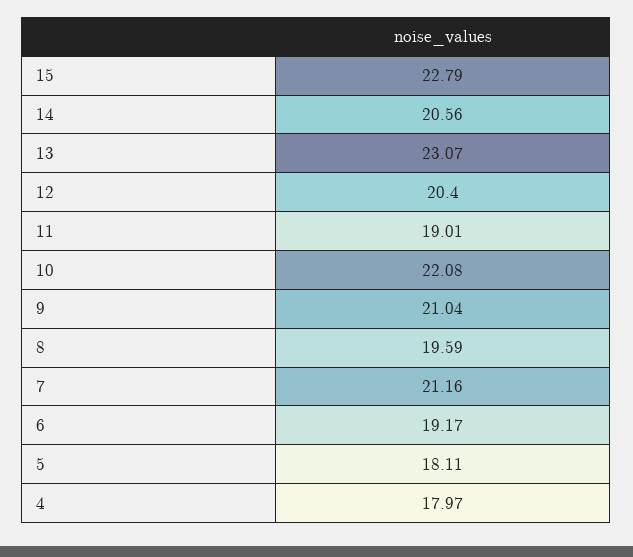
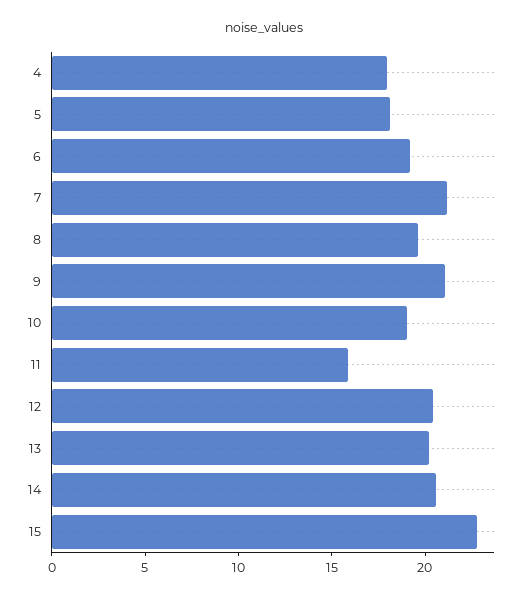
  {
    "15": 22.79,
    "14": 20.56,
-   "13": 23.07,
+   "13": 20,
    "12": 20.4,
-   "11": 19.01,
+   "11": 16,
-   "10": 22.08,
+   "10": 19,
    "9": 21.04,
    "8": 19.59,
    "7": 21.16,
    "6": 19.17,
    "5": 18.11,
    "4": 17.97
  }

